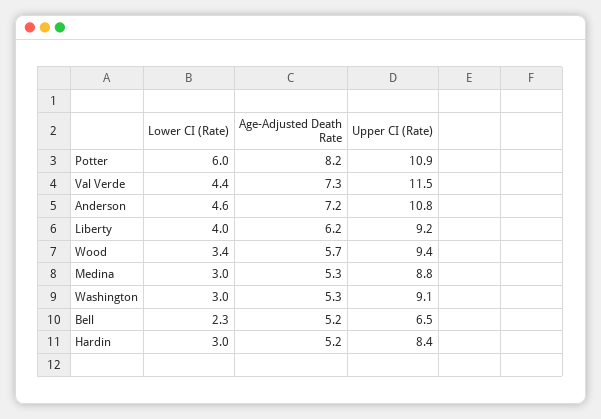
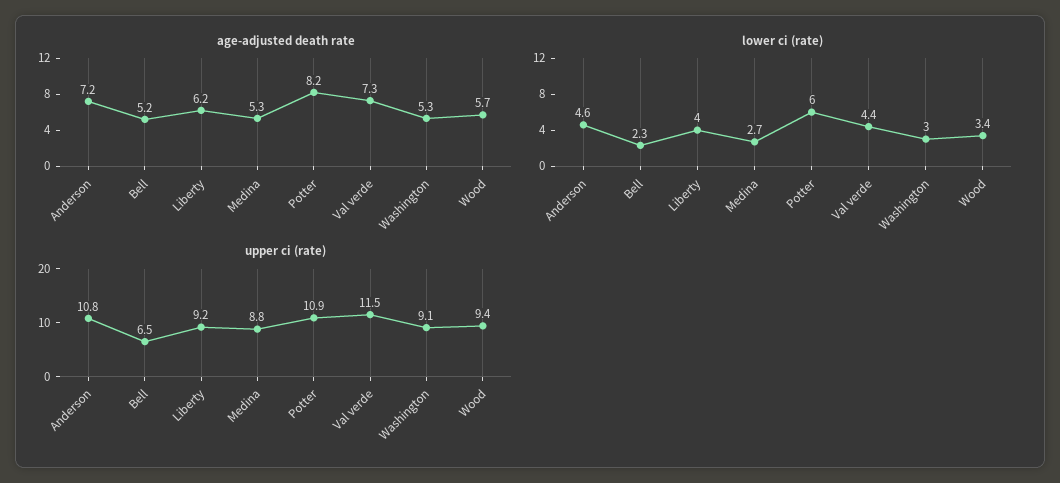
  {
    "Lower CI (Rate)": {
      "Potter": 6,
      "Val Verde": 4.4,
      "Anderson": 4.6,
      "Liberty": 4,
      "Wood": 3.4,
-     "Medina": 3,
+     "Medina": 2.7,
      "Washington": 3,
-     "Bell": 2.3,
+     "Bell": 2.3
-     "Hardin": 3
    },
    "Age-Adjusted Death Rate": {
      "Potter": 8.2,
      "Val Verde": 7.3,
      "Anderson": 7.2,
      "Liberty": 6.2,
      "Wood": 5.7,
      "Medina": 5.3,
      "Washington": 5.3,
-     "Bell": 5.2,
+     "Bell": 5.2
-     "Hardin": 5.2
    },
    "Upper CI (Rate)": {
      "Potter": 10.9,
      "Val Verde": 11.5,
      "Anderson": 10.8,
      "Liberty": 9.2,
      "Wood": 9.4,
      "Medina": 8.8,
      "Washington": 9.1,
-     "Bell": 6.5,
+     "Bell": 6.5
-     "Hardin": 8.4
    }
  }

